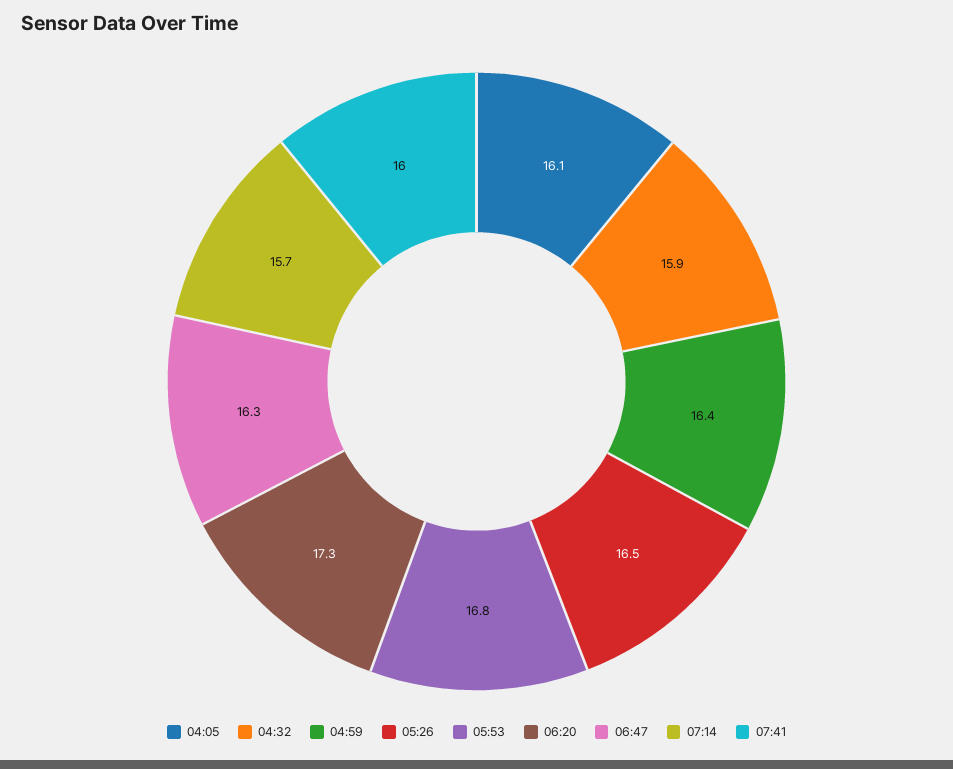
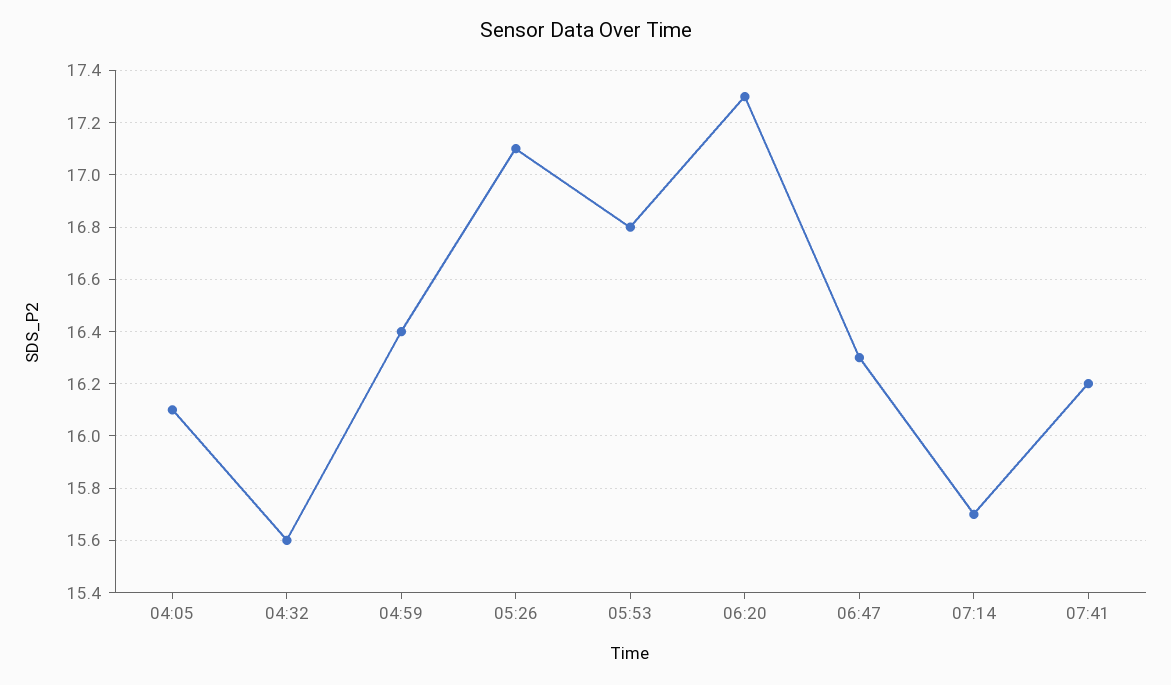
  {
    "04:05": 16.1,
-   "04:32": 15.9,
+   "04:32": 15.6,
    "04:59": 16.4,
-   "05:26": 16.5,
+   "05:26": 17.1,
    "05:53": 16.8,
    "06:20": 17.3,
    "06:47": 16.3,
    "07:14": 15.7,
-   "07:41": 16
+   "07:41": 16.2
  }

